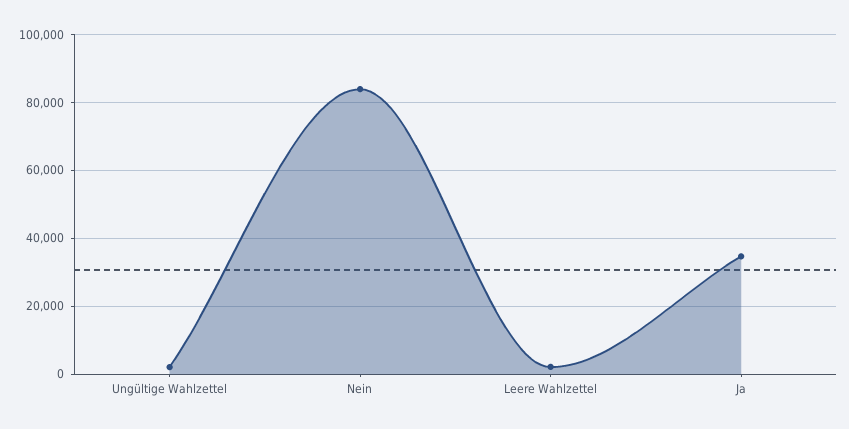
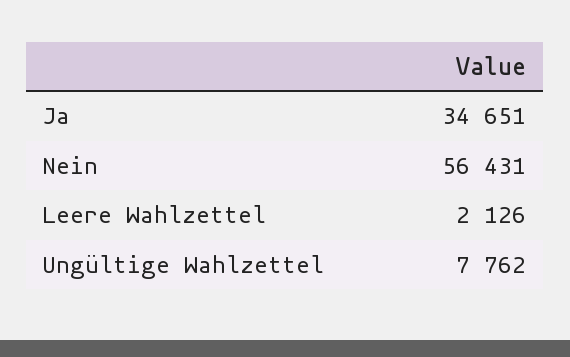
  {
-   "Ungültige Wahlzettel": 2000,
+   "Ungültige Wahlzettel": 7762,
-   "Nein": 84000,
+   "Nein": 56431,
    "Leere Wahlzettel": 2126,
    "Ja": 34651
  }

